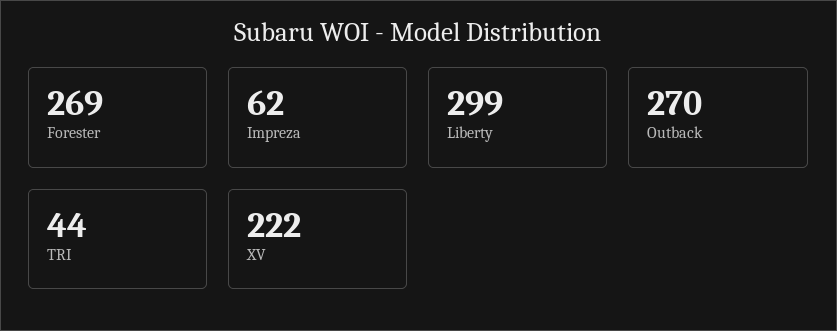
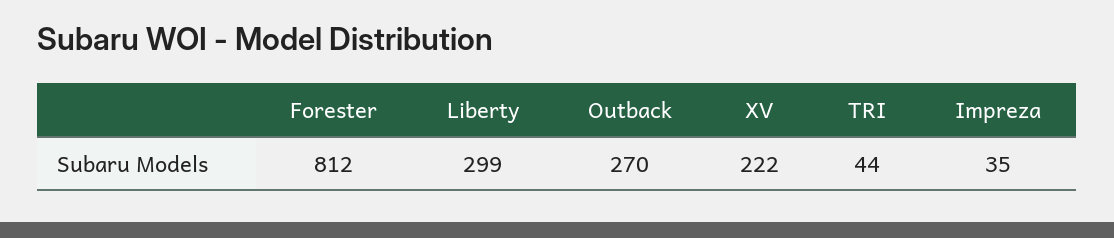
  {
-   "Forester": 269,
+   "Forester": 812,
-   "Impreza": 62,
+   "Impreza": 35,
    "Liberty": 299,
    "Outback": 270,
    "TRI": 44,
    "XV": 222
  }

